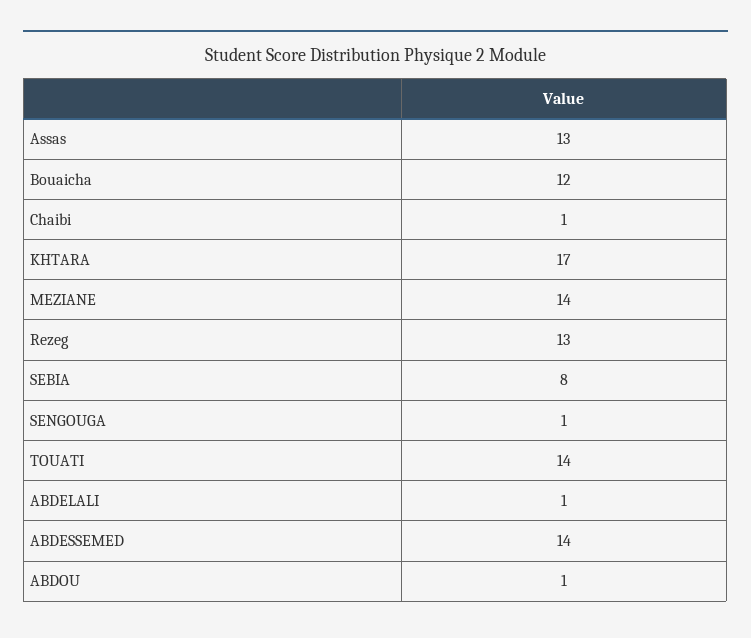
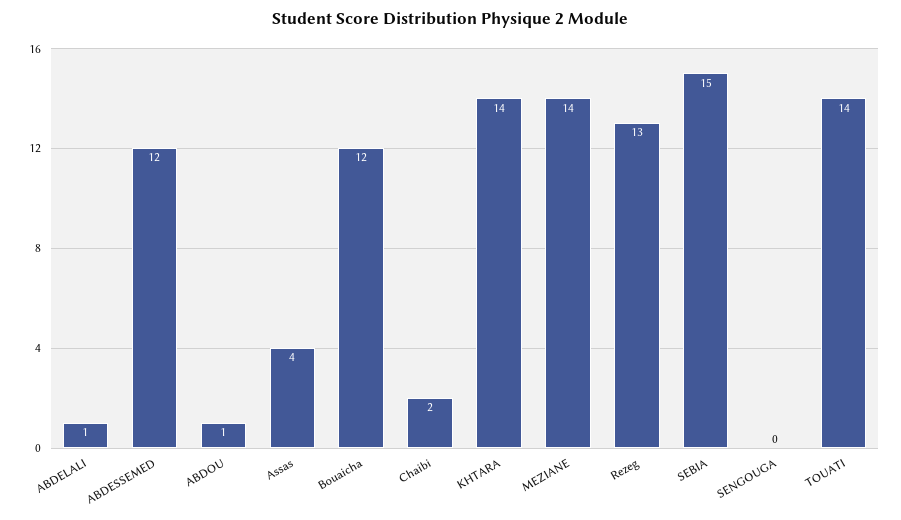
  {
-   "Assas": 13,
+   "Assas": 4,
    "Bouaicha": 12,
-   "Chaibi": 1,
+   "Chaibi": 2,
-   "KHTARA": 17,
+   "KHTARA": 14,
    "MEZIANE": 14,
    "Rezeg": 13,
-   "SEBIA": 8,
+   "SEBIA": 15,
-   "SENGOUGA": 1,
+   "SENGOUGA": 0,
    "TOUATI": 14,
    "ABDELALI": 1,
-   "ABDESSEMED": 14,
+   "ABDESSEMED": 12,
    "ABDOU": 1
  }

